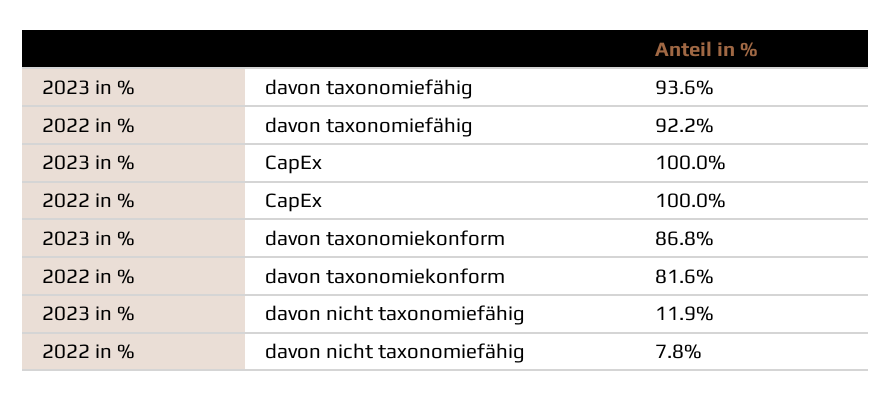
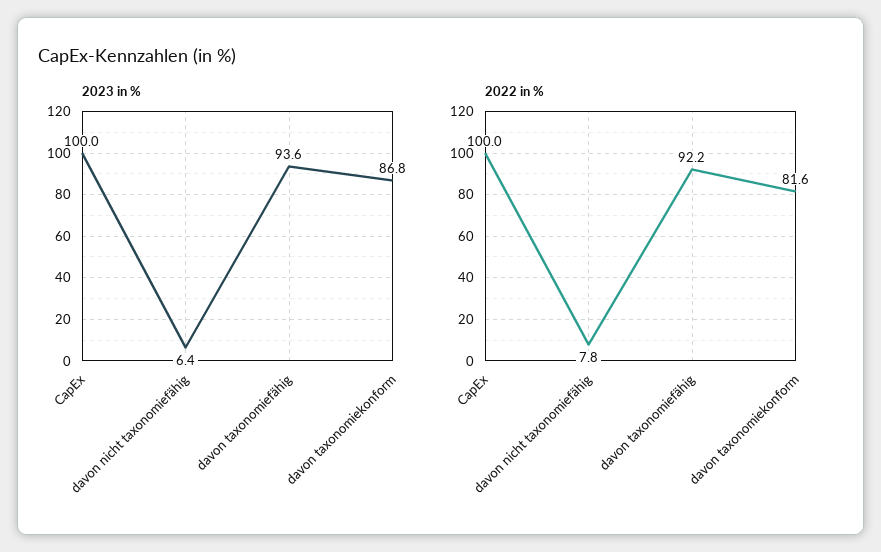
  {
    "2023 in %": {
      "davon taxonomiefähig": 93.6,
      "CapEx": 100,
      "davon taxonomiekonform": 86.8,
-     "davon nicht taxonomiefähig": 11.9
+     "davon nicht taxonomiefähig": 6.4
    },
    "2022 in %": {
      "davon taxonomiefähig": 92.2,
      "CapEx": 100,
      "davon taxonomiekonform": 81.6,
      "davon nicht taxonomiefähig": 7.8
    }
  }

